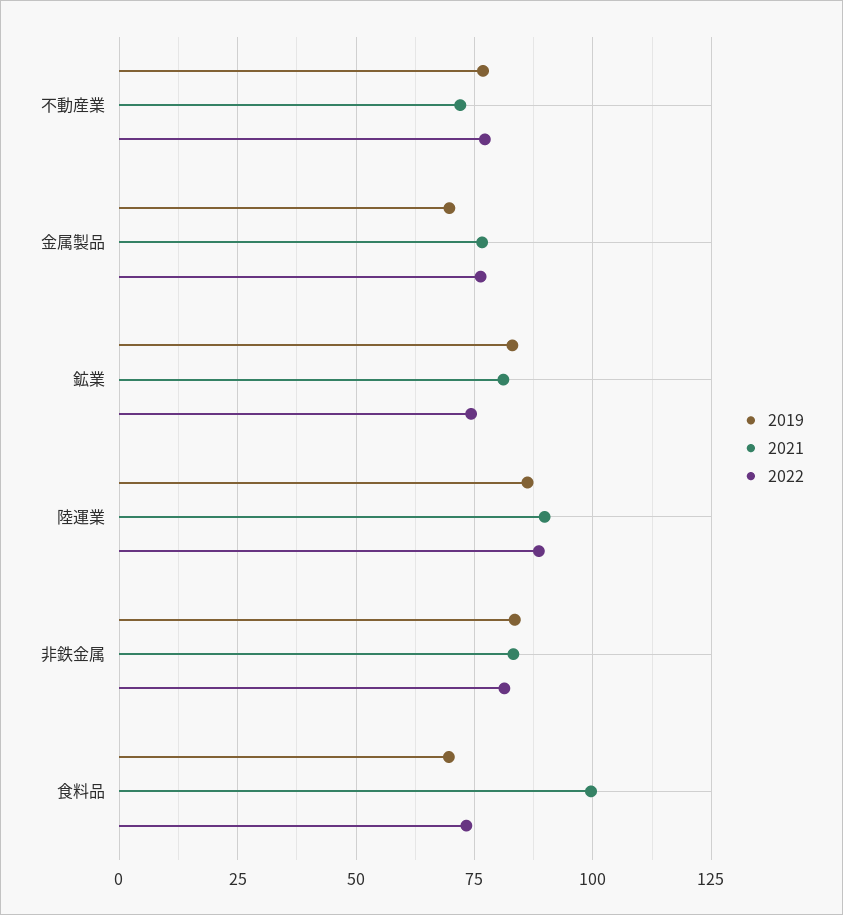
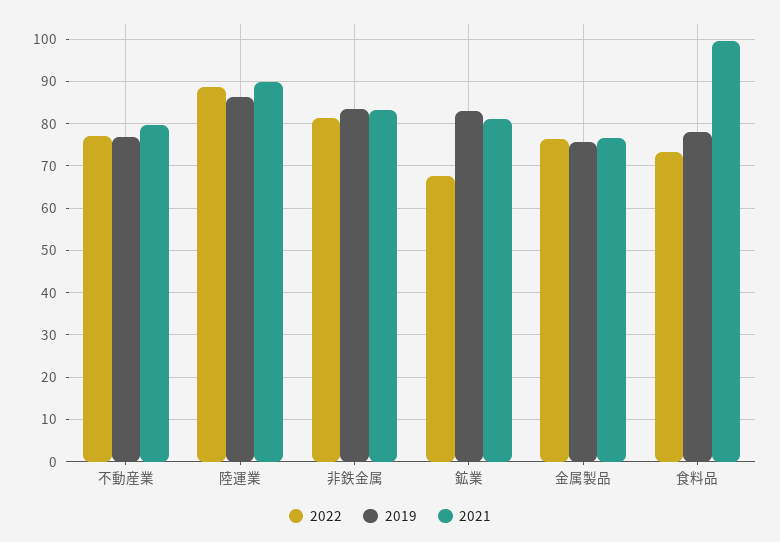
  {
    "2019": {
      "不動産業": 76,
-     "金属製品": 70,
+     "金属製品": 76,
      "鉱業": 84,
      "陸運業": 86,
      "非鉄金属": 84,
-     "食料品": 70
+     "食料品": 78
    },
    "2021": {
-     "不動産業": 72.5,
+     "不動産業": 80,
      "金属製品": 76,
      "鉱業": 82,
      "陸運業": 90,
      "非鉄金属": 84,
      "食料品": 100
    },
    "2022": {
      "不動産業": 78,
      "金属製品": 76,
-     "鉱業": 75,
+     "鉱業": 68,
      "陸運業": 88,
      "非鉄金属": 82,
      "食料品": 74
    }
  }

